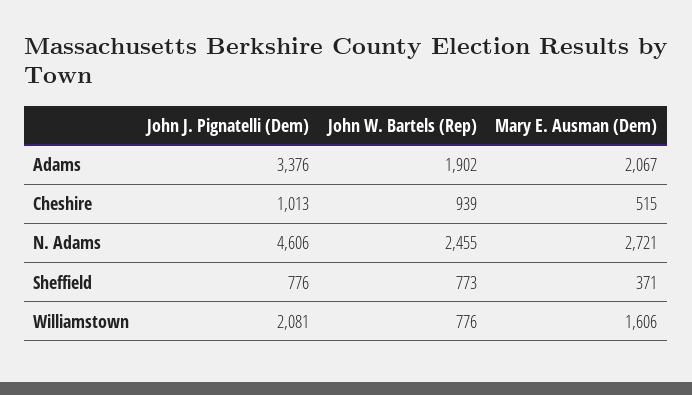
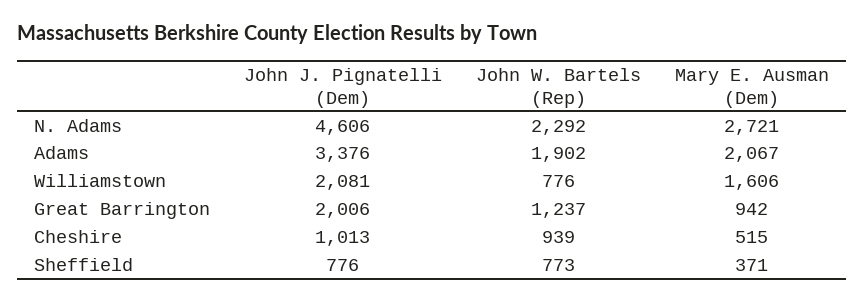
  {
    "John J. Pignatelli (Dem)": {
      "Adams": 3376,
      "Cheshire": 1013,
      "N. Adams": 4606,
      "Sheffield": 776,
-     "Williamstown": 2081
+     "Williamstown": 2081,
+     "Great Barrington": 2006
    },
    "John W. Bartels (Rep)": {
      "Adams": 1902,
      "Cheshire": 939,
-     "N. Adams": 2455,
+     "N. Adams": 2292,
      "Sheffield": 773,
-     "Williamstown": 776
+     "Williamstown": 776,
+     "Great Barrington": 1237
    },
    "Mary E. Ausman (Dem)": {
      "Adams": 2067,
      "Cheshire": 515,
      "N. Adams": 2721,
      "Sheffield": 371,
-     "Williamstown": 1606
+     "Williamstown": 1606,
+     "Great Barrington": 942
    }
  }

